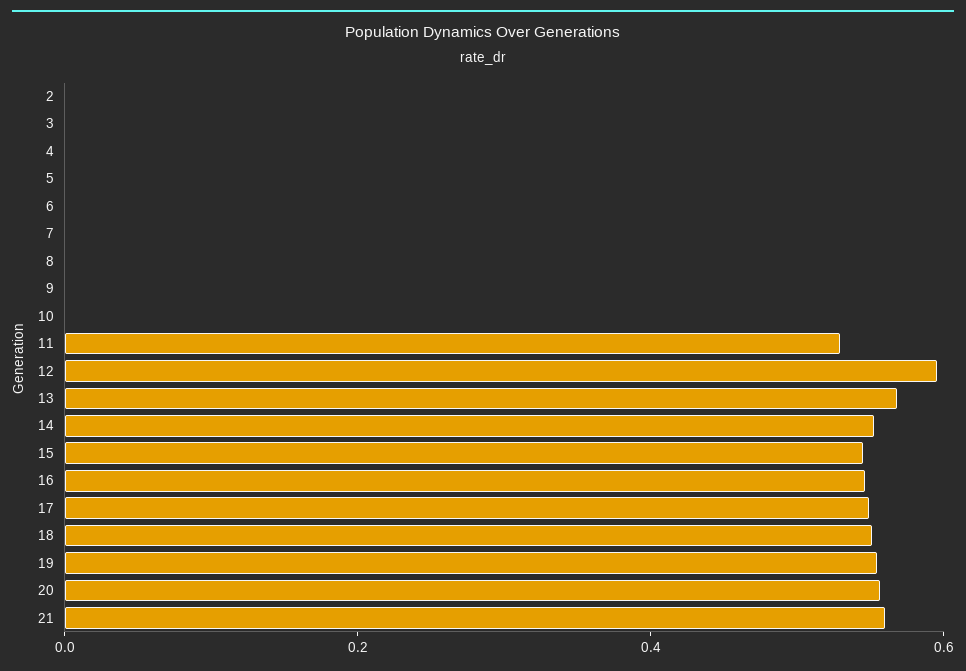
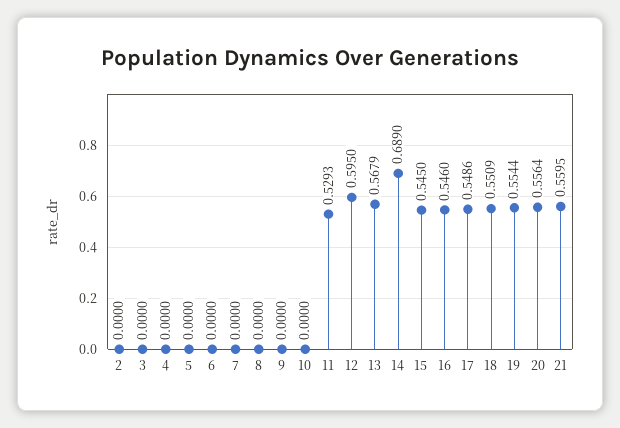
  {
    "2": 0,
    "3": 0,
    "4": 0,
    "5": 0,
    "6": 0,
    "7": 0,
    "8": 0,
    "9": 0,
    "10": 0,
    "11": 0.5293,
    "12": 0.595,
    "13": 0.5679,
-   "14": 0.55,
+   "14": 0.689,
    "15": 0.545,
    "16": 0.546,
    "17": 0.5486,
    "18": 0.5509,
    "19": 0.5544,
    "20": 0.5564,
    "21": 0.5595
  }

